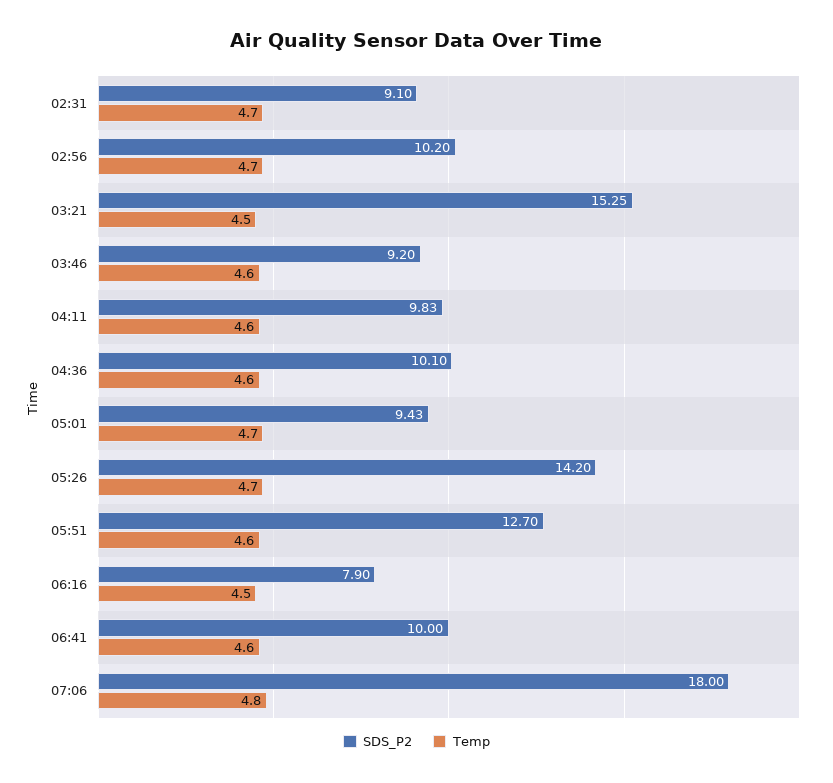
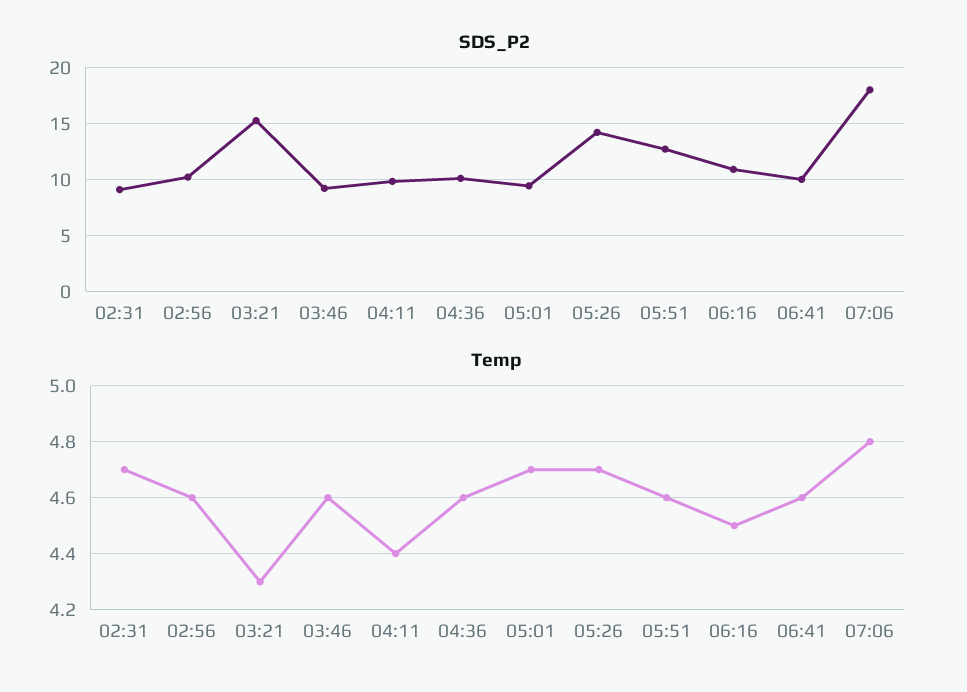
  {
    "SDS_P2": {
      "02:31": 9.1,
      "02:56": 10.2,
      "03:21": 15.25,
      "03:46": 9.2,
      "04:11": 9.83,
      "04:36": 10.1,
      "05:01": 9.43,
      "05:26": 14.2,
      "05:51": 12.7,
-     "06:16": 7.9,
+     "06:16": 11,
      "06:41": 10,
      "07:06": 18
    },
    "Temp": {
      "02:31": 4.7,
-     "02:56": 4.7,
+     "02:56": 4.6,
-     "03:21": 4.5,
+     "03:21": 4.3,
      "03:46": 4.6,
-     "04:11": 4.6,
+     "04:11": 4.4,
      "04:36": 4.6,
      "05:01": 4.7,
      "05:26": 4.7,
      "05:51": 4.6,
      "06:16": 4.5,
      "06:41": 4.6,
      "07:06": 4.8
    }
  }

